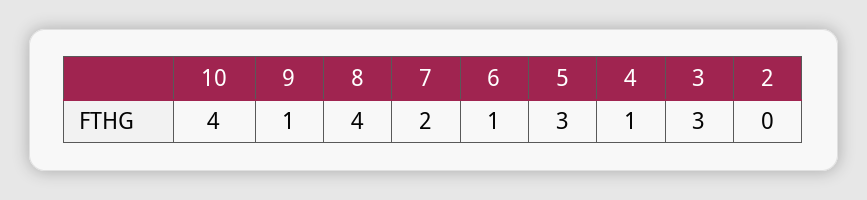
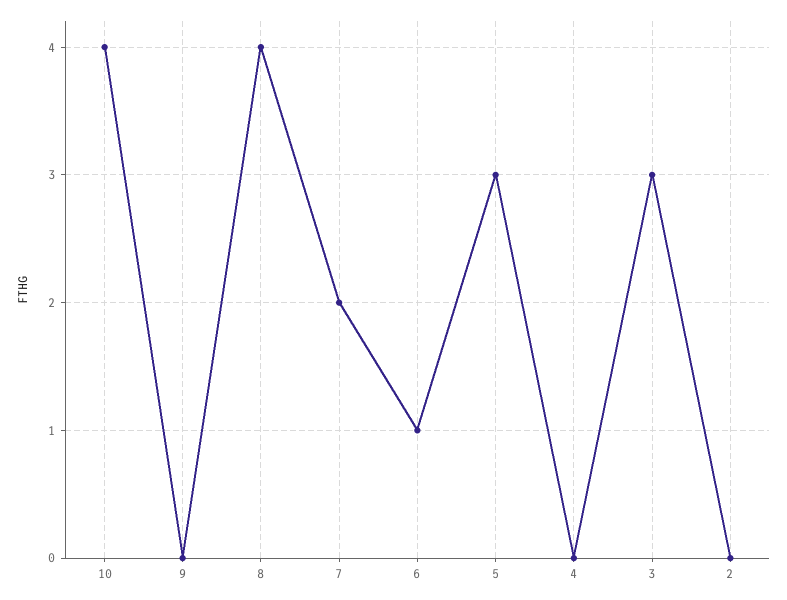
  {
    "10": 4,
-   "9": 1,
+   "9": 0,
    "8": 4,
    "7": 2,
    "6": 1,
    "5": 3,
-   "4": 1,
+   "4": 0,
    "3": 3,
    "2": 0
  }

